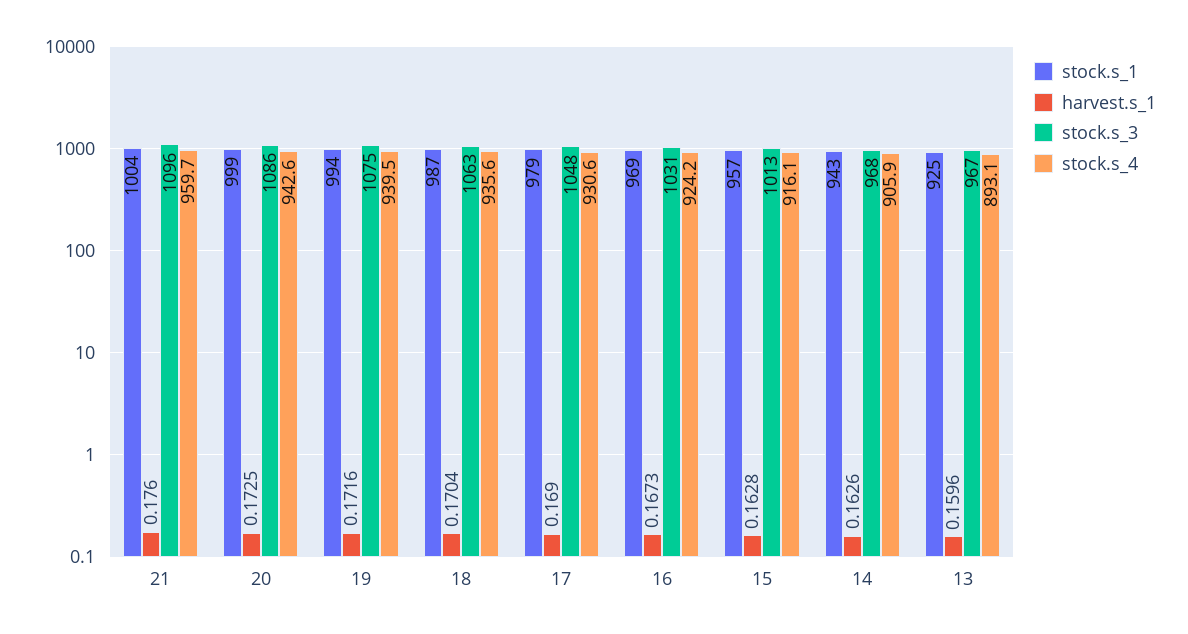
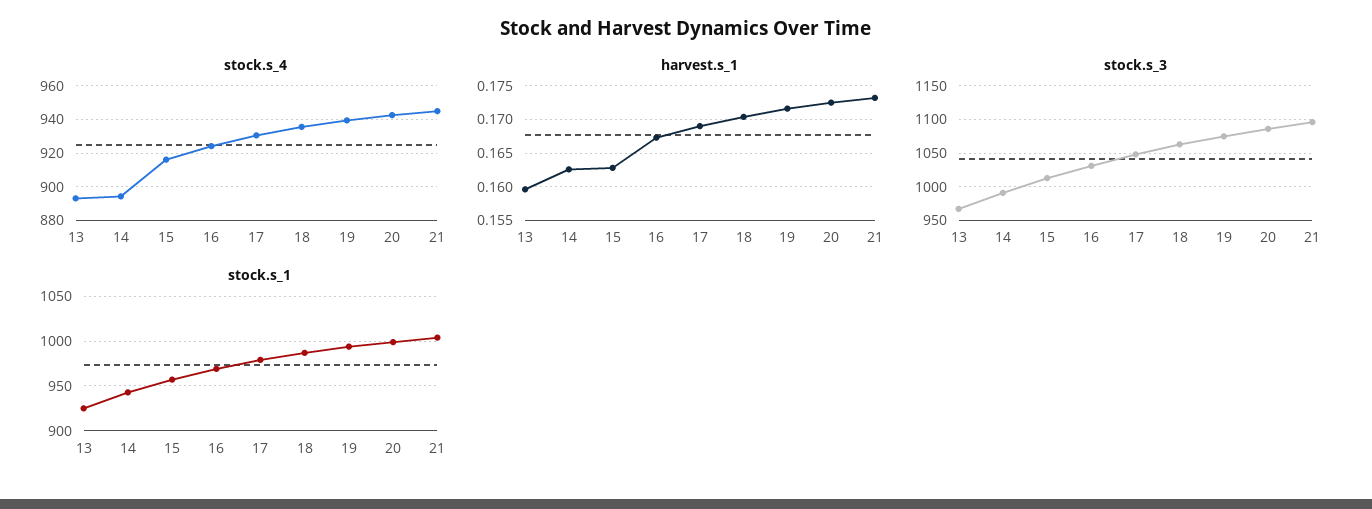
  {
    "stock.s_1": {
      "21": 1004,
      "20": 999,
      "19": 994,
      "18": 987,
      "17": 979,
      "16": 969,
      "15": 957,
      "14": 943,
      "13": 925
    },
    "harvest.s_1": {
-     "21": 0.176,
+     "21": 0.173,
      "20": 0.1725,
      "19": 0.1716,
      "18": 0.1704,
      "17": 0.169,
      "16": 0.1673,
      "15": 0.1628,
      "14": 0.1626,
      "13": 0.1596
    },
    "stock.s_3": {
      "21": 1096,
      "20": 1086,
      "19": 1075,
      "18": 1063,
      "17": 1048,
      "16": 1031,
      "15": 1013,
-     "14": 968,
+     "14": 990,
      "13": 967
    },
    "stock.s_4": {
-     "21": 959.7,
+     "21": 945,
      "20": 942.6,
      "19": 939.5,
      "18": 935.6,
      "17": 930.6,
      "16": 924.2,
      "15": 916.1,
-     "14": 905.9,
+     "14": 895,
      "13": 893.1
    }
  }

